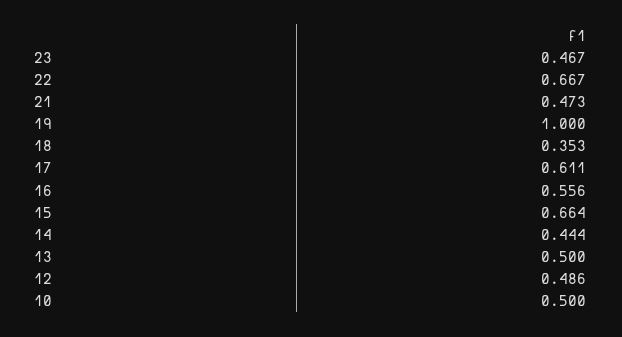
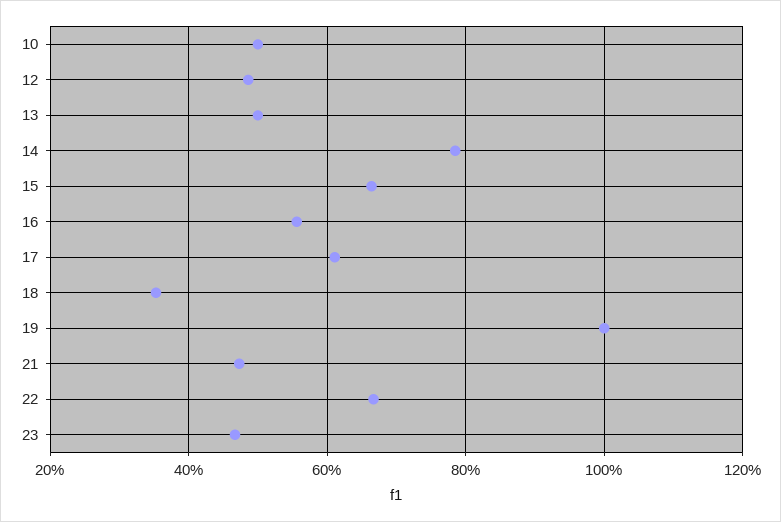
  {
    "23": 0.467,
    "22": 0.667,
    "21": 0.473,
    "19": 1,
    "18": 0.353,
    "17": 0.611,
    "16": 0.556,
    "15": 0.664,
-   "14": 0.444,
+   "14": 0.78,
    "13": 0.5,
    "12": 0.486,
    "10": 0.5
  }

